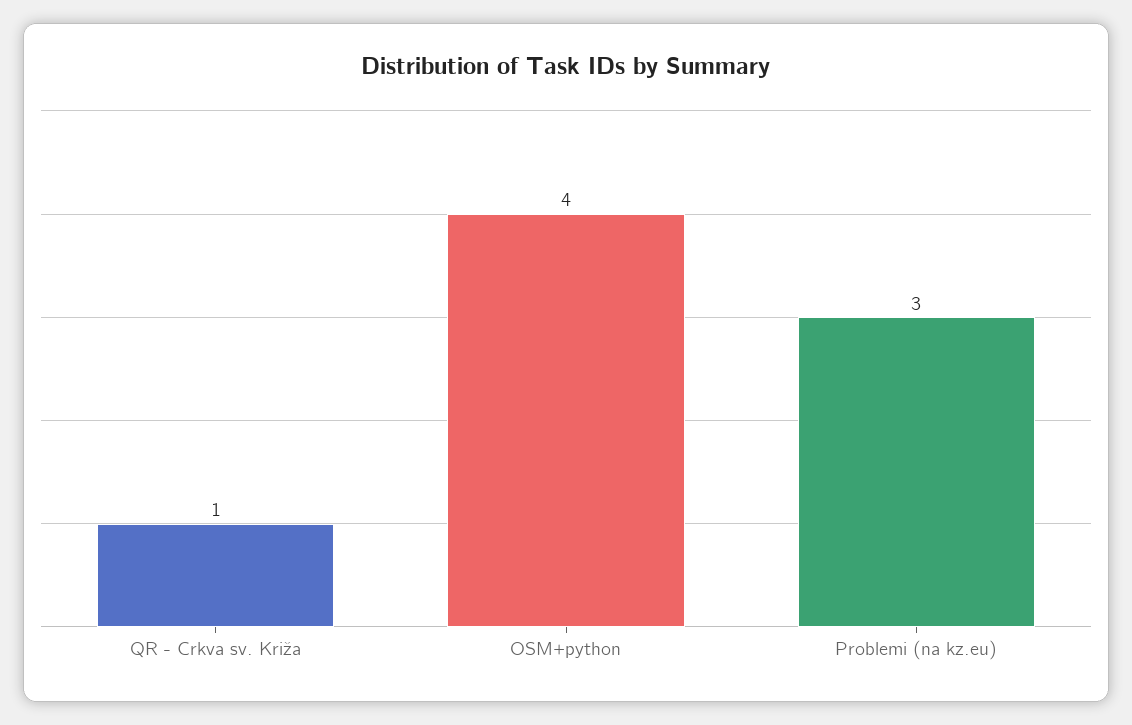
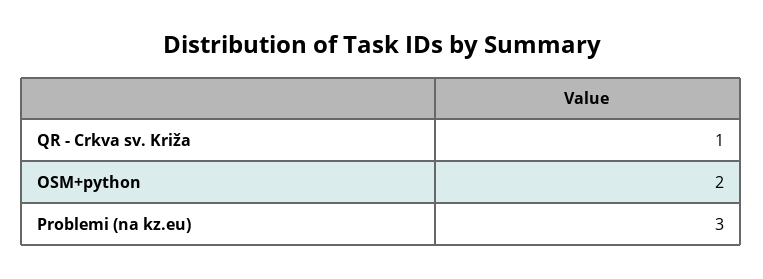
  {
    "QR - Crkva sv. Križa": 1,
-   "OSM+python": 4,
+   "OSM+python": 2,
    "Problemi (na kz.eu)": 3
  }

